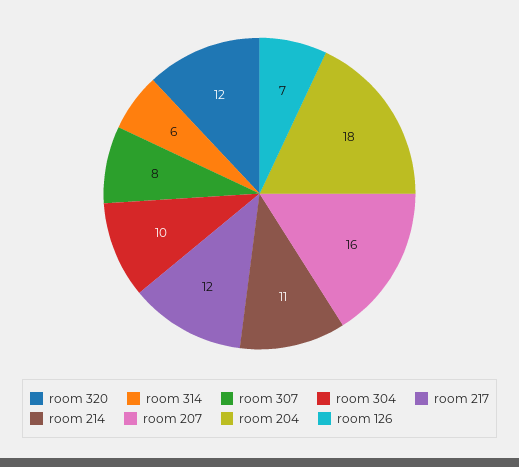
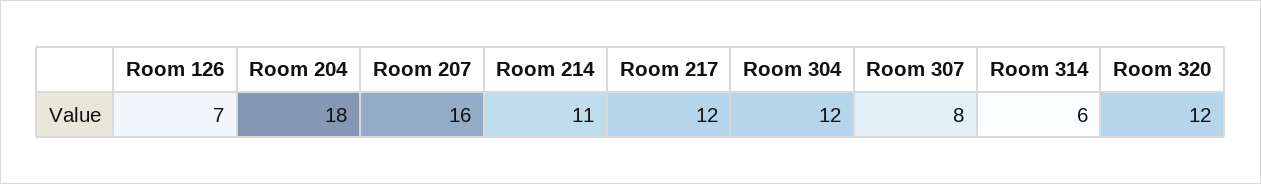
  {
    "room 320": 12,
    "room 314": 6,
    "room 307": 8,
-   "room 304": 10,
+   "room 304": 12,
    "room 217": 12,
    "room 214": 11,
    "room 207": 16,
    "room 204": 18,
    "room 126": 7
  }

